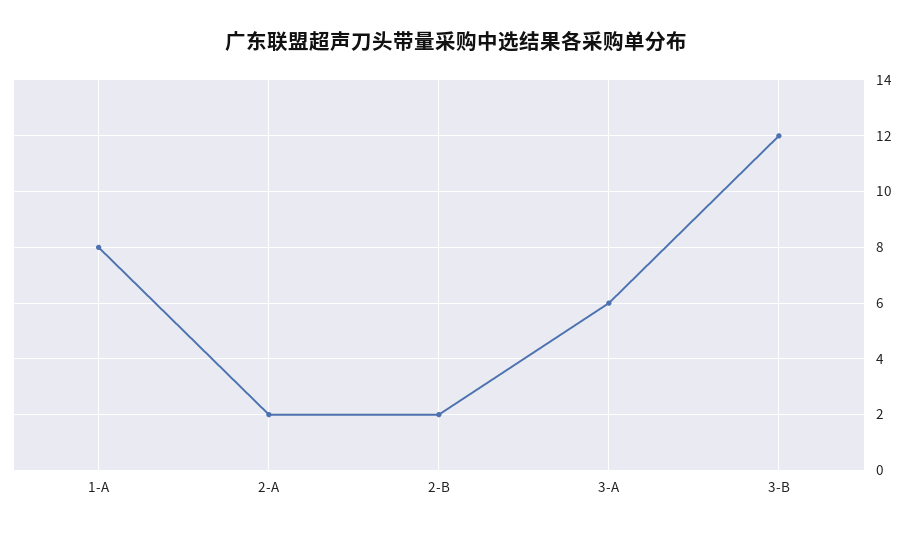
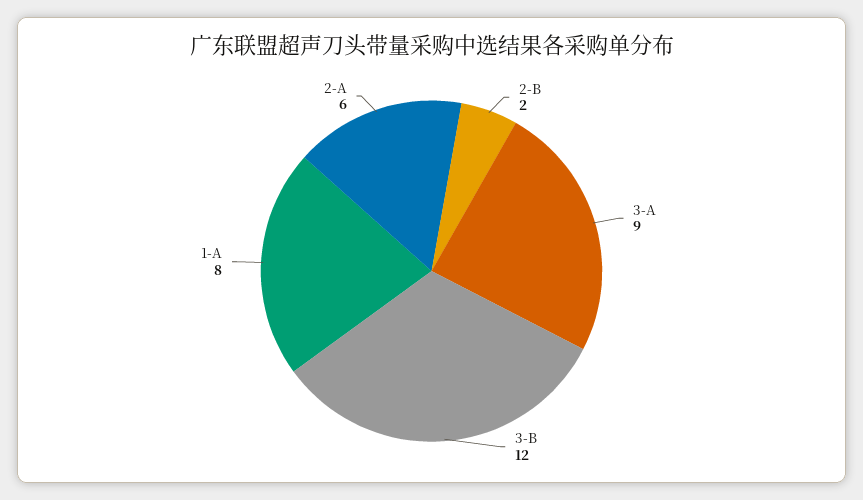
  {
    "1-A": 8,
-   "2-A": 2,
+   "2-A": 6,
    "2-B": 2,
-   "3-A": 6,
+   "3-A": 9,
    "3-B": 12
  }

